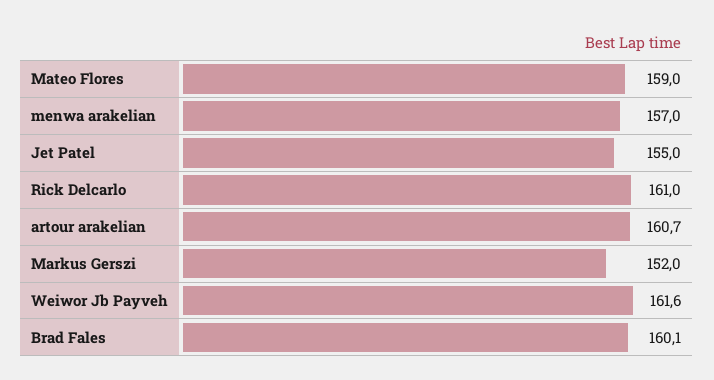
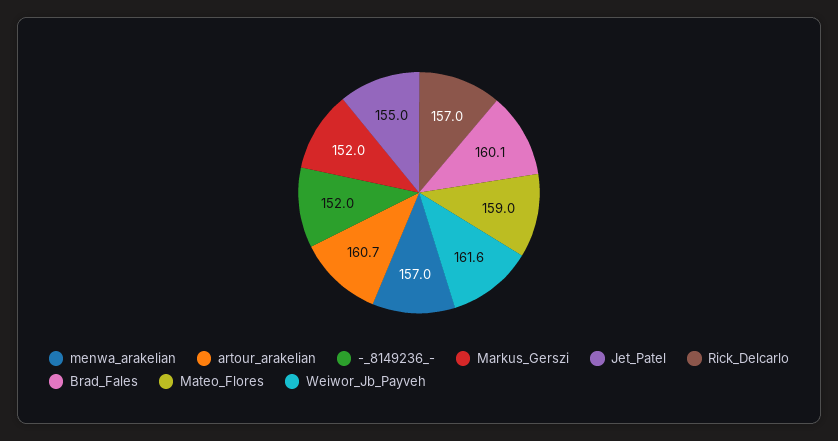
  {
    "Mateo Flores": 159,
    "menwa arakelian": 157,
    "Jet Patel": 155,
-   "Rick Delcarlo": 161,
+   "Rick Delcarlo": 157,
    "artour arakelian": 160.7,
    "Markus Gerszi": 152,
    "Weiwor Jb Payveh": 161.6,
-   "Brad Fales": 160.1
+   "Brad Fales": 160.1,
+   "-_8149236_-": 152
  }

